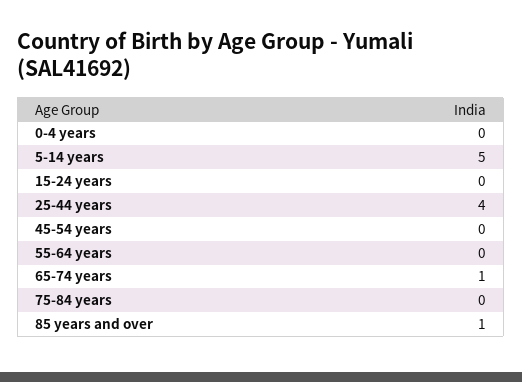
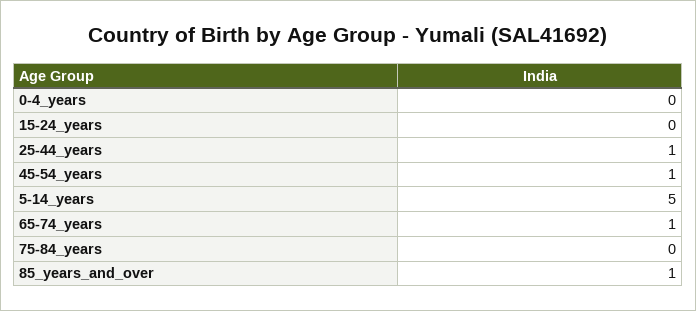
  {
    "0-4 years": 0,
    "5-14 years": 5,
    "15-24 years": 0,
-   "25-44 years": 4,
+   "25-44 years": 1,
-   "45-54 years": 0,
+   "45-54 years": 1,
-   "55-64 years": 0,
    "65-74 years": 1,
    "75-84 years": 0,
    "85 years and over": 1
  }

